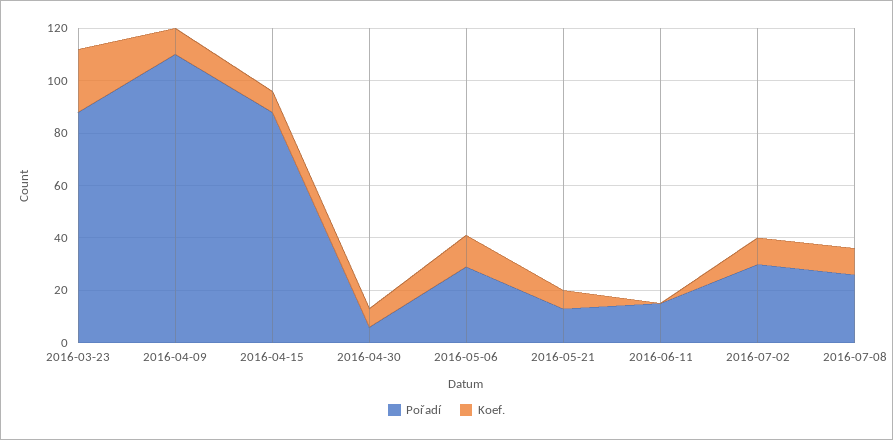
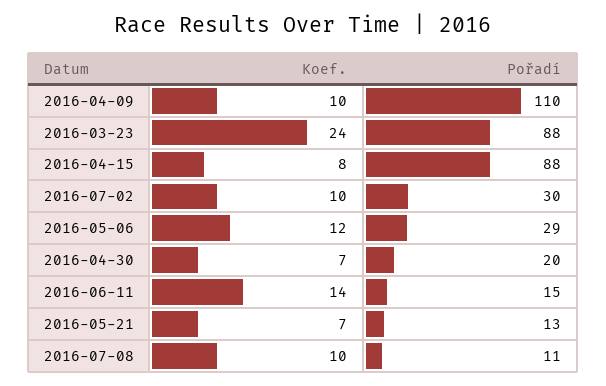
  {
    "Pořadí": {
      "2016-03-23": 88,
      "2016-04-09": 110,
      "2016-04-15": 88,
-     "2016-04-30": 5,
+     "2016-04-30": 20,
      "2016-05-06": 29,
      "2016-05-21": 13,
      "2016-06-11": 15,
      "2016-07-02": 30,
-     "2016-07-08": 25
+     "2016-07-08": 11
    },
    "Koef.": {
      "2016-03-23": 24,
      "2016-04-09": 10,
      "2016-04-15": 8,
      "2016-04-30": 7,
      "2016-05-06": 12,
      "2016-05-21": 7,
-     "2016-06-11": 0,
+     "2016-06-11": 14,
      "2016-07-02": 10,
      "2016-07-08": 10
    }
  }

